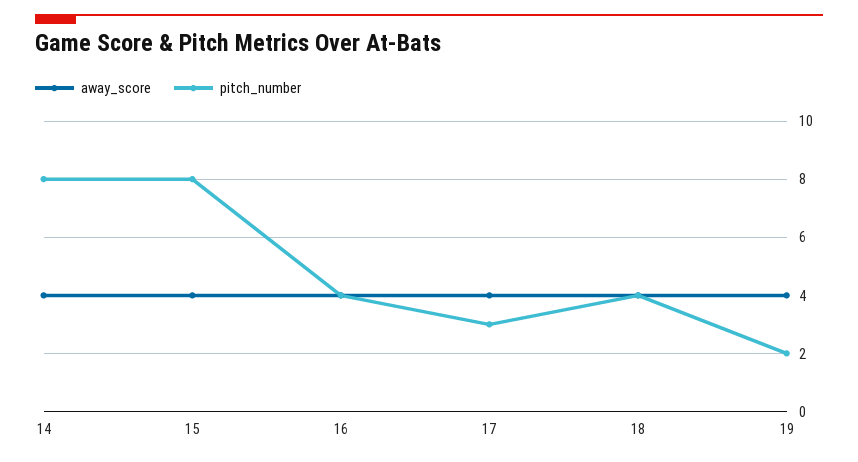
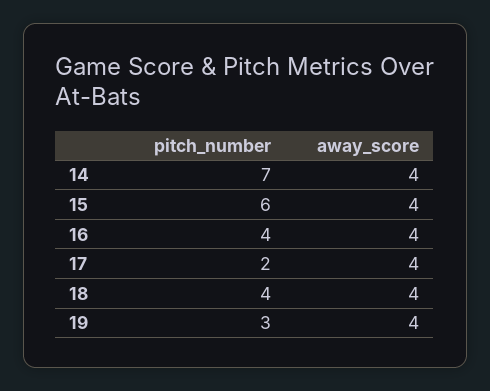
  {
    "away_score": {
      "14": 4,
      "15": 4,
      "16": 4,
      "17": 4,
      "18": 4,
      "19": 4
    },
    "pitch_number": {
-     "14": 8,
+     "14": 7,
-     "15": 8,
+     "15": 6,
      "16": 4,
-     "17": 3,
+     "17": 2,
      "18": 4,
-     "19": 2
+     "19": 3
    }
  }

